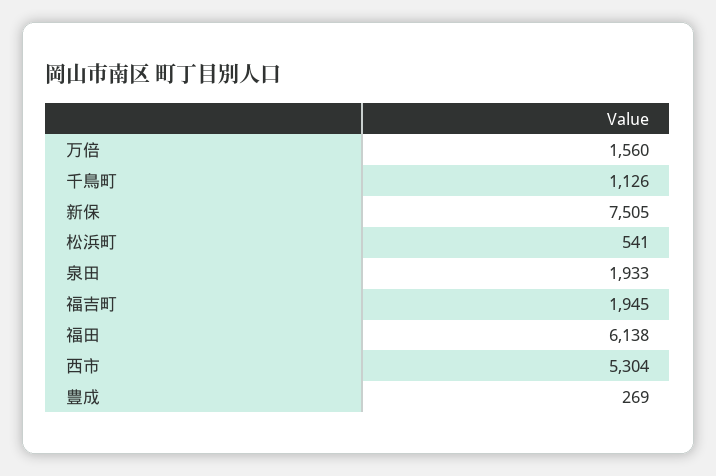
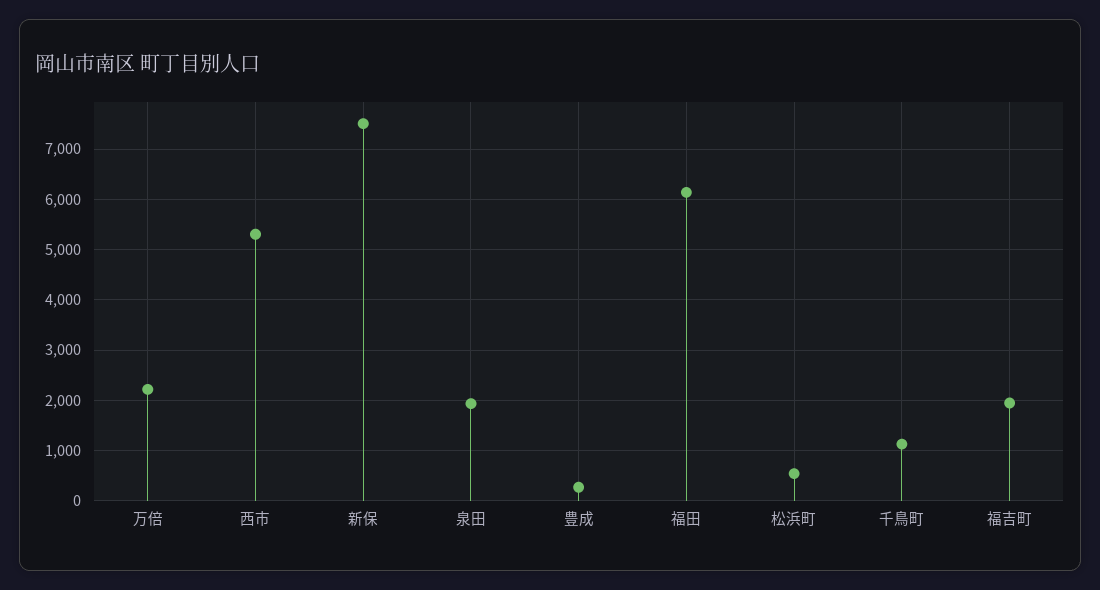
  {
-   "万倍": 1560,
+   "万倍": 2200,
    "千鳥町": 1126,
    "新保": 7505,
    "松浜町": 541,
    "泉田": 1933,
    "福吉町": 1945,
    "福田": 6138,
    "西市": 5304,
    "豊成": 269
  }

